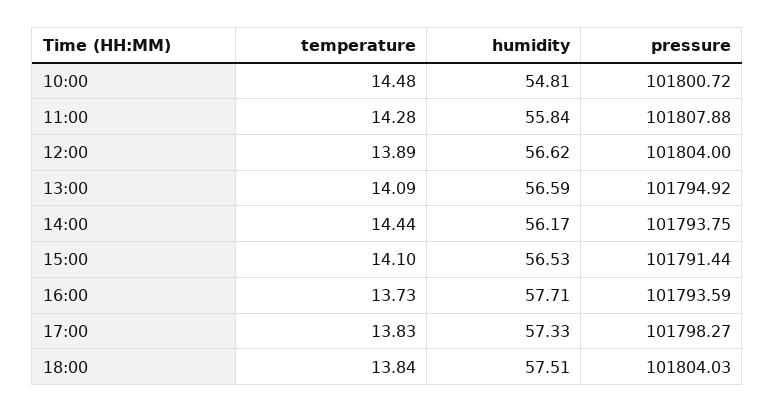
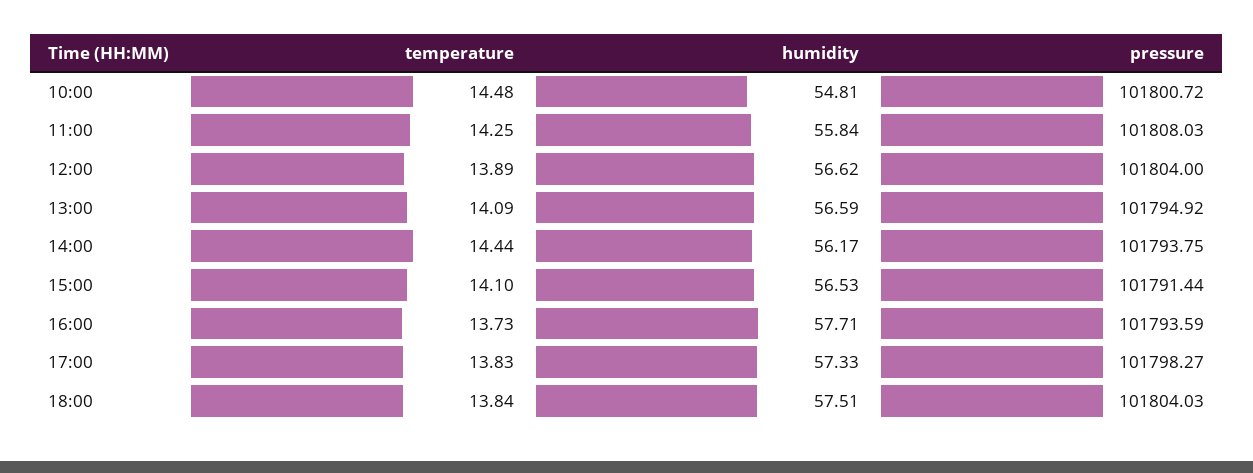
  {
    "temperature": {
      "10:00": 14.48,
-     "11:00": 14.28,
+     "11:00": 14.25,
      "12:00": 13.89,
      "13:00": 14.09,
      "14:00": 14.44,
      "15:00": 14.1,
      "16:00": 13.73,
      "17:00": 13.83,
      "18:00": 13.84
    },
    "humidity": {
      "10:00": 54.81,
      "11:00": 55.84,
      "12:00": 56.62,
      "13:00": 56.59,
      "14:00": 56.17,
      "15:00": 56.53,
      "16:00": 57.71,
      "17:00": 57.33,
      "18:00": 57.51
    },
    "pressure": {
      "10:00": 101800.72,
-     "11:00": 101807.88,
+     "11:00": 101808.03,
      "12:00": 101804,
      "13:00": 101794.92,
      "14:00": 101793.75,
      "15:00": 101791.44,
      "16:00": 101793.59,
      "17:00": 101798.27,
      "18:00": 101804.03
    }
  }

